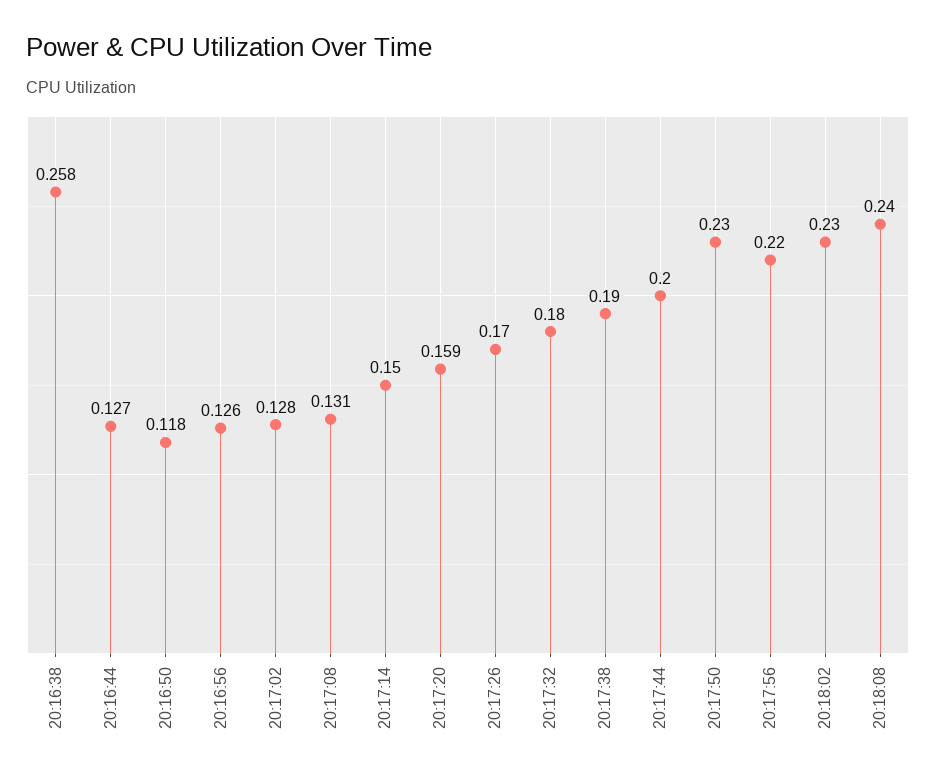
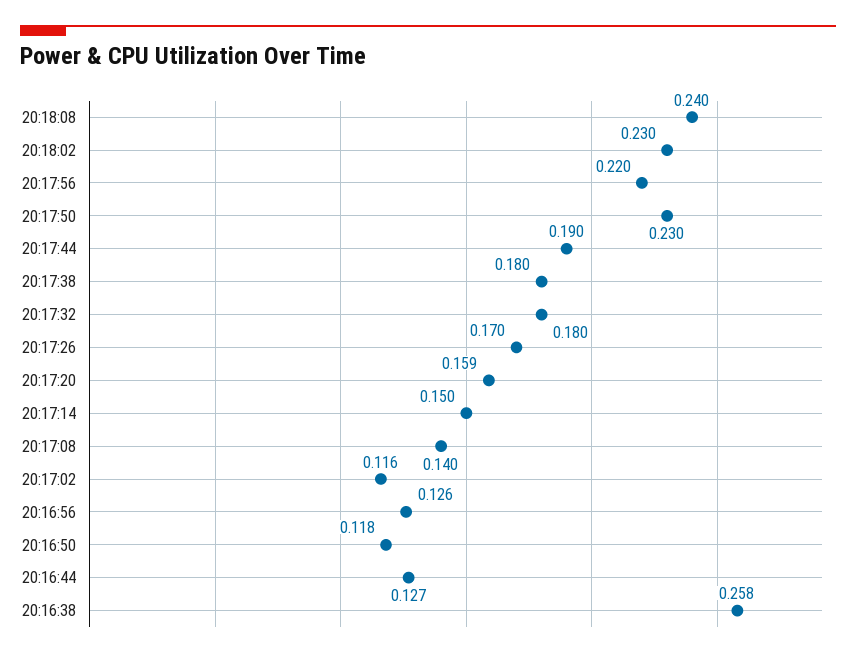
  {
    "20:16:38": 0.258,
    "20:16:44": 0.127,
    "20:16:50": 0.118,
    "20:16:56": 0.126,
-   "20:17:02": 0.128,
+   "20:17:02": 0.116,
-   "20:17:08": 0.131,
+   "20:17:08": 0.14,
    "20:17:14": 0.15,
    "20:17:20": 0.159,
    "20:17:26": 0.17,
    "20:17:32": 0.18,
-   "20:17:38": 0.19,
+   "20:17:38": 0.18,
-   "20:17:44": 0.2,
+   "20:17:44": 0.19,
    "20:17:50": 0.23,
    "20:17:56": 0.22,
    "20:18:02": 0.23,
    "20:18:08": 0.24
  }

